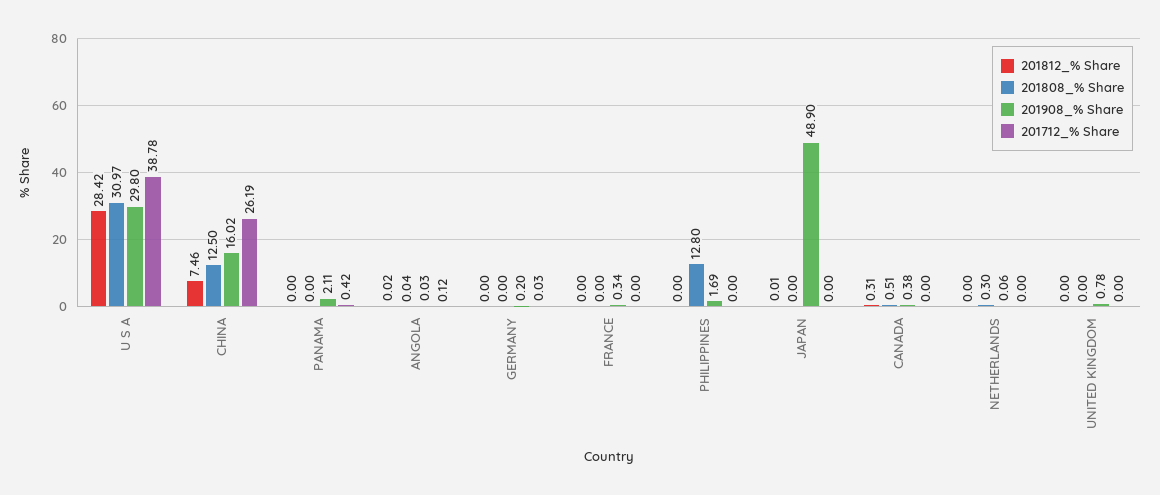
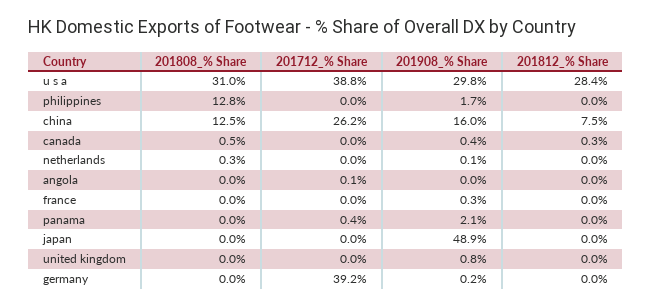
  {
    "201812_% Share": {
      "U S A": 28.42,
      "CHINA": 7.46,
      "PANAMA": 0,
      "ANGOLA": 0.02,
      "GERMANY": 0,
      "FRANCE": 0,
      "PHILIPPINES": 0,
      "JAPAN": 0.01,
      "CANADA": 0.31,
      "NETHERLANDS": 0,
      "UNITED KINGDOM": 0
    },
    "201808_% Share": {
      "U S A": 30.97,
      "CHINA": 12.5,
      "PANAMA": 0,
      "ANGOLA": 0.04,
      "GERMANY": 0,
      "FRANCE": 0,
      "PHILIPPINES": 12.8,
      "JAPAN": 0,
      "CANADA": 0.51,
      "NETHERLANDS": 0.3,
      "UNITED KINGDOM": 0
    },
    "201908_% Share": {
      "U S A": 29.8,
      "CHINA": 16.02,
      "PANAMA": 2.11,
      "ANGOLA": 0.03,
      "GERMANY": 0.2,
      "FRANCE": 0.34,
      "PHILIPPINES": 1.69,
      "JAPAN": 48.9,
      "CANADA": 0.38,
      "NETHERLANDS": 0.06,
      "UNITED KINGDOM": 0.78
    },
    "201712_% Share": {
      "U S A": 38.78,
      "CHINA": 26.19,
      "PANAMA": 0.42,
      "ANGOLA": 0.12,
-     "GERMANY": 0.03,
+     "GERMANY": 39.2,
      "FRANCE": 0,
      "PHILIPPINES": 0,
      "JAPAN": 0,
      "CANADA": 0,
      "NETHERLANDS": 0,
      "UNITED KINGDOM": 0
    }
  }

